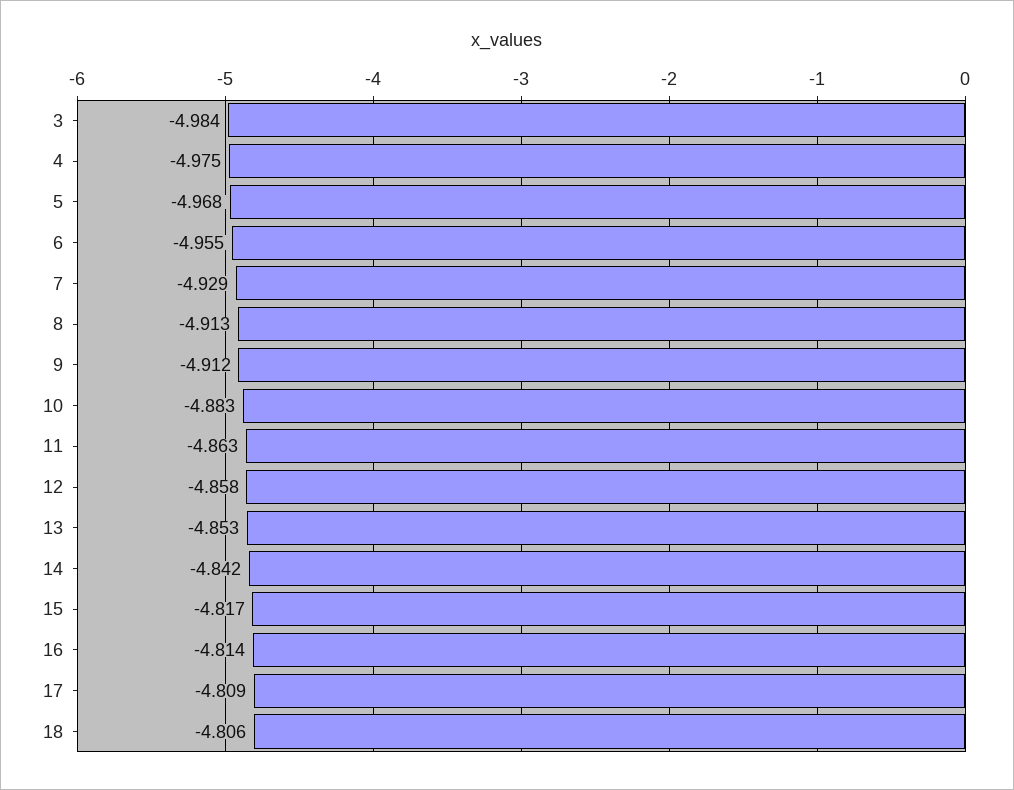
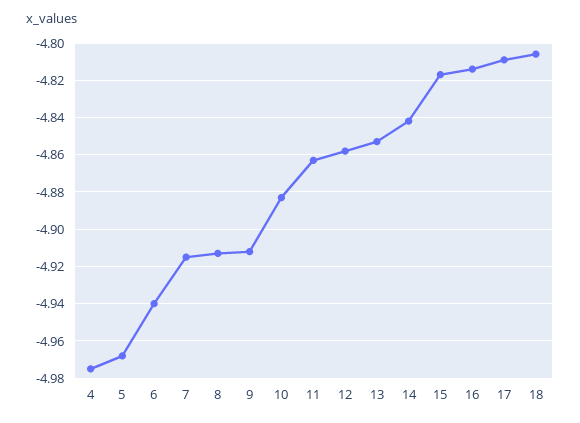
  {
-   "3": -4.984,
    "4": -4.975,
    "5": -4.968,
-   "6": -4.955,
+   "6": -4.94,
-   "7": -4.929,
+   "7": -4.915,
    "8": -4.913,
    "9": -4.912,
    "10": -4.883,
    "11": -4.863,
    "12": -4.858,
    "13": -4.853,
    "14": -4.842,
    "15": -4.817,
    "16": -4.814,
    "17": -4.809,
    "18": -4.806
  }

